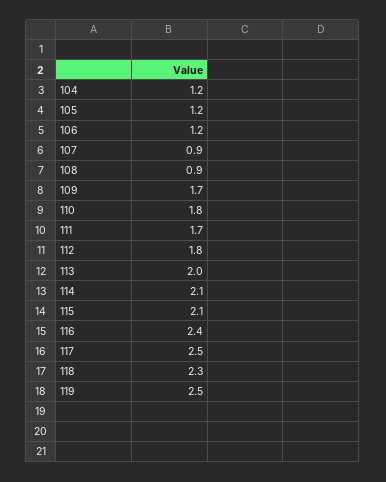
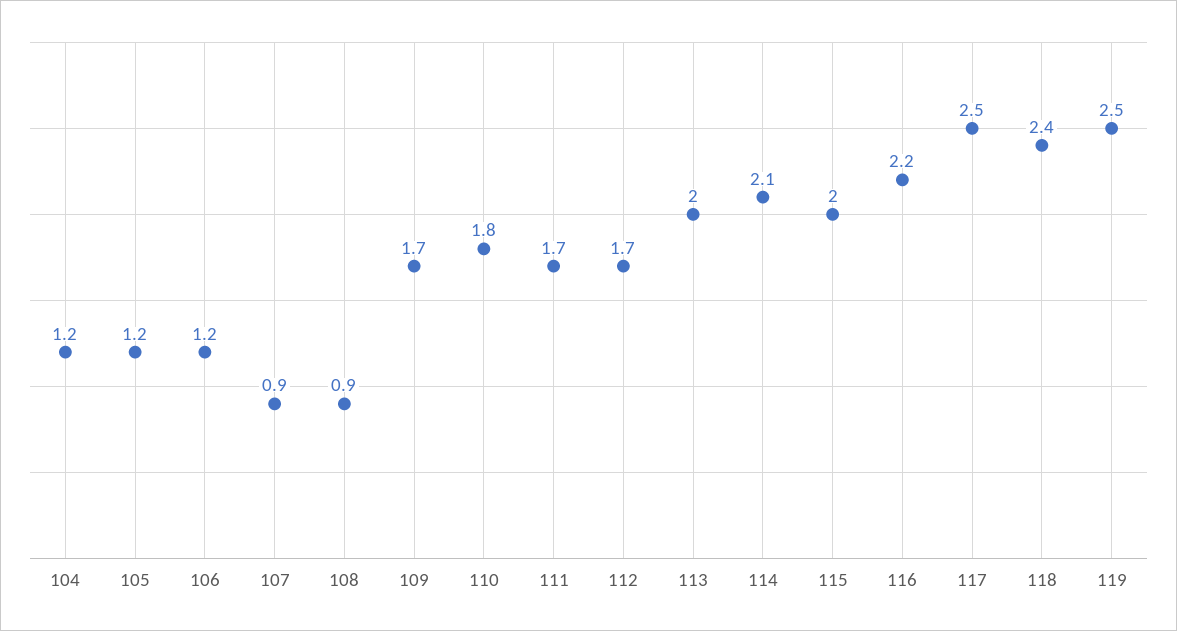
  {
    "104": 1.2,
    "105": 1.2,
    "106": 1.2,
    "107": 0.9,
    "108": 0.9,
    "109": 1.7,
    "110": 1.8,
    "111": 1.7,
-   "112": 1.8,
+   "112": 1.7,
    "113": 2,
    "114": 2.1,
-   "115": 2.1,
+   "115": 2,
-   "116": 2.4,
+   "116": 2.2,
    "117": 2.5,
-   "118": 2.3,
+   "118": 2.4,
    "119": 2.5
  }

